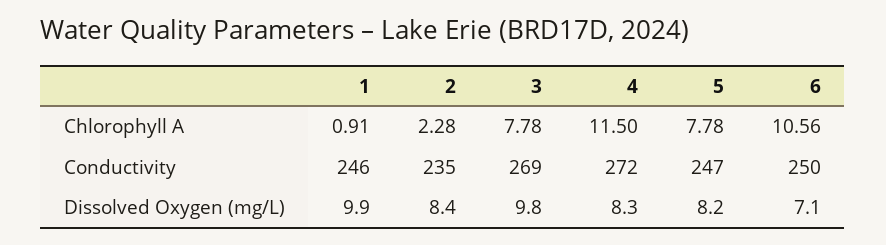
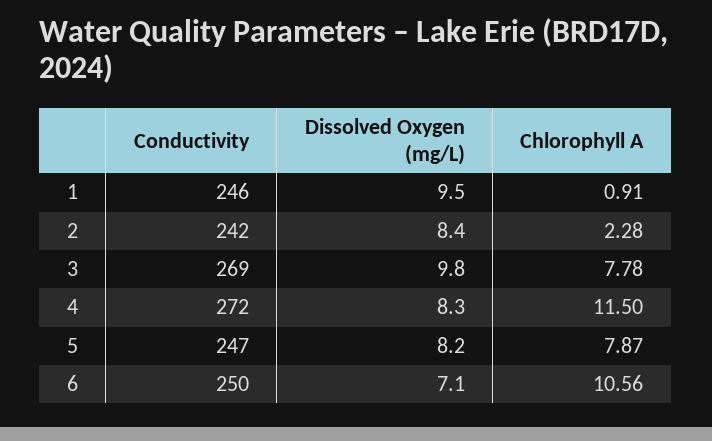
  {
    "1": {
      "Chlorophyll A": 0.91,
      "Conductivity": 246,
-     "Dissolved Oxygen (mg/L)": 9.9
+     "Dissolved Oxygen (mg/L)": 9.5
    },
    "2": {
      "Chlorophyll A": 2.28,
-     "Conductivity": 235,
+     "Conductivity": 242,
      "Dissolved Oxygen (mg/L)": 8.4
    },
    "3": {
      "Chlorophyll A": 7.78,
      "Conductivity": 269,
      "Dissolved Oxygen (mg/L)": 9.8
    },
    "4": {
      "Chlorophyll A": 11.5,
      "Conductivity": 272,
      "Dissolved Oxygen (mg/L)": 8.3
    },
    "5": {
-     "Chlorophyll A": 7.78,
+     "Chlorophyll A": 7.87,
      "Conductivity": 247,
      "Dissolved Oxygen (mg/L)": 8.2
    },
    "6": {
      "Chlorophyll A": 10.56,
      "Conductivity": 250,
      "Dissolved Oxygen (mg/L)": 7.1
    }
  }

